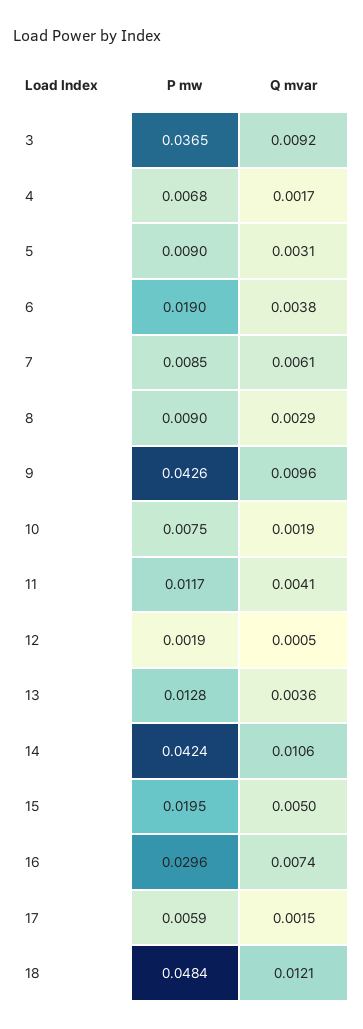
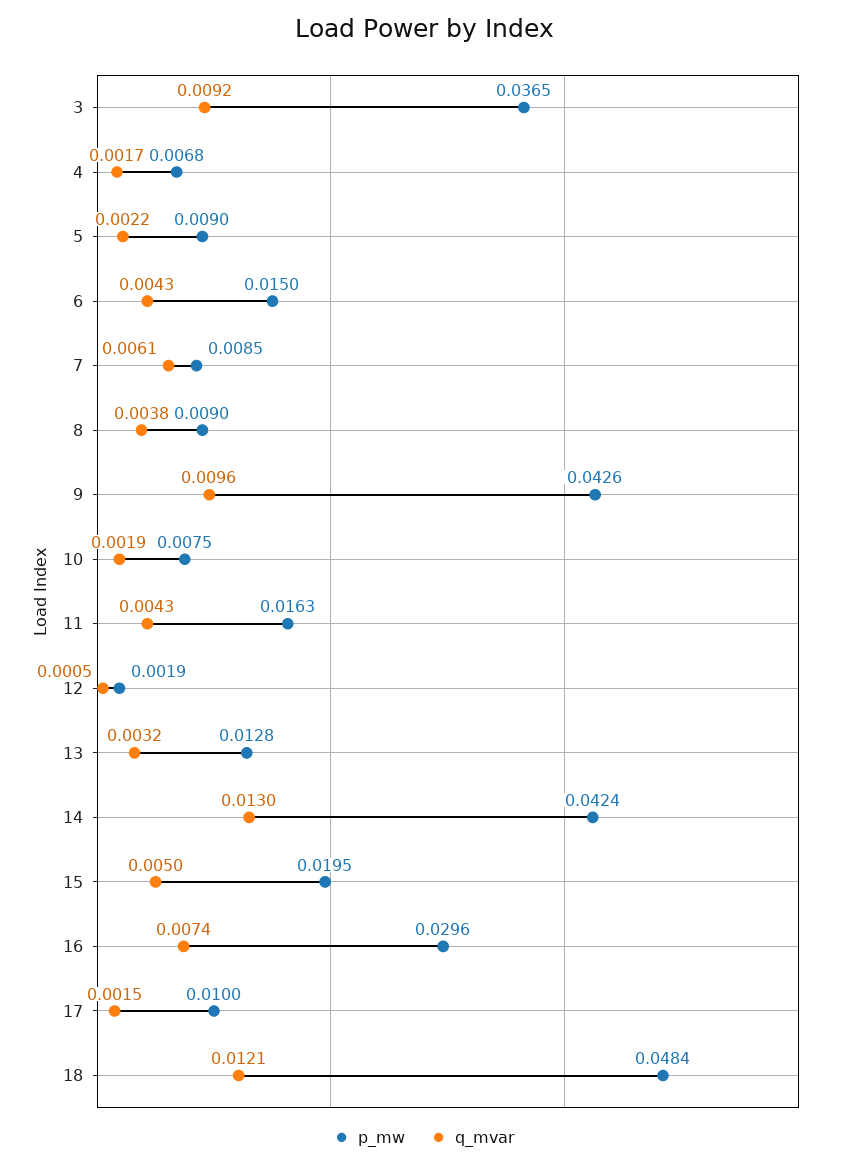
  {
    "P mw": {
      "3": 0.0365,
      "4": 0.0068,
      "5": 0.009,
-     "6": 0.019,
+     "6": 0.015,
      "7": 0.0085,
      "8": 0.009,
      "9": 0.0426,
      "10": 0.0075,
-     "11": 0.0117,
+     "11": 0.0163,
      "12": 0.0019,
      "13": 0.0128,
      "14": 0.0424,
      "15": 0.0195,
      "16": 0.0296,
-     "17": 0.0059,
+     "17": 0.01,
      "18": 0.0484
    },
    "Q mvar": {
      "3": 0.0092,
      "4": 0.0017,
-     "5": 0.0031,
+     "5": 0.0022,
-     "6": 0.0038,
+     "6": 0.0043,
      "7": 0.0061,
-     "8": 0.0029,
+     "8": 0.0038,
      "9": 0.0096,
      "10": 0.0019,
-     "11": 0.0041,
+     "11": 0.0043,
      "12": 0.0005,
-     "13": 0.0036,
+     "13": 0.0032,
-     "14": 0.0106,
+     "14": 0.013,
      "15": 0.005,
      "16": 0.0074,
      "17": 0.0015,
      "18": 0.0121
    }
  }

